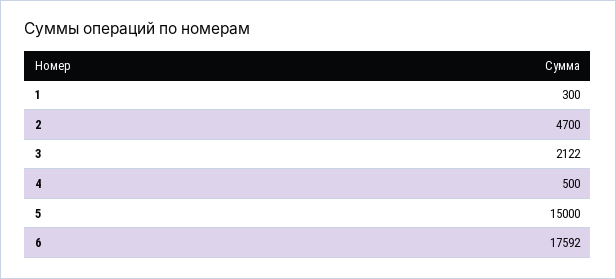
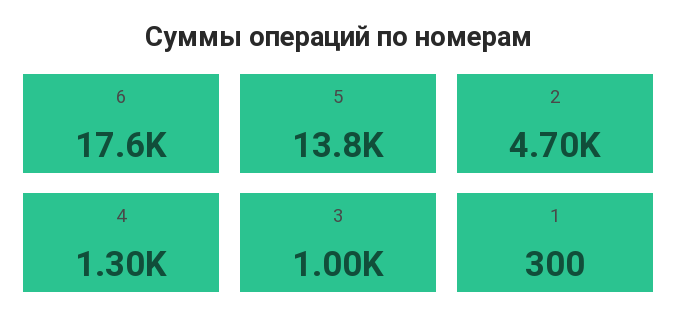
  {
    "1": 300,
    "2": 4700,
-   "3": 2122,
+   "3": 1000,
-   "4": 500,
+   "4": 1300,
-   "5": 15000,
+   "5": 13800,
    "6": 17592
  }

